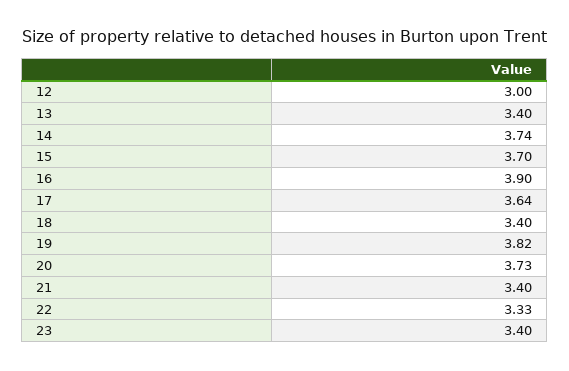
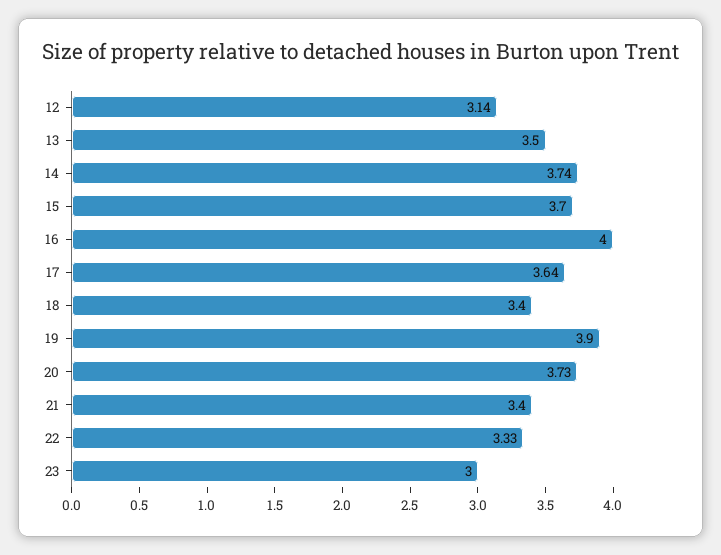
  {
-   "12": 3,
+   "12": 3.14,
-   "13": 3.4,
+   "13": 3.5,
    "14": 3.74,
    "15": 3.7,
-   "16": 3.9,
+   "16": 4,
    "17": 3.64,
    "18": 3.4,
-   "19": 3.82,
+   "19": 3.9,
    "20": 3.73,
    "21": 3.4,
    "22": 3.33,
-   "23": 3.4
+   "23": 3
  }

